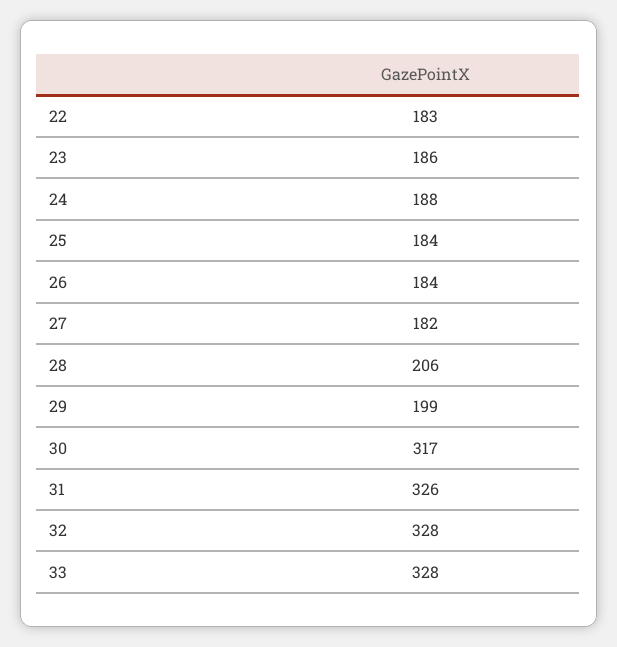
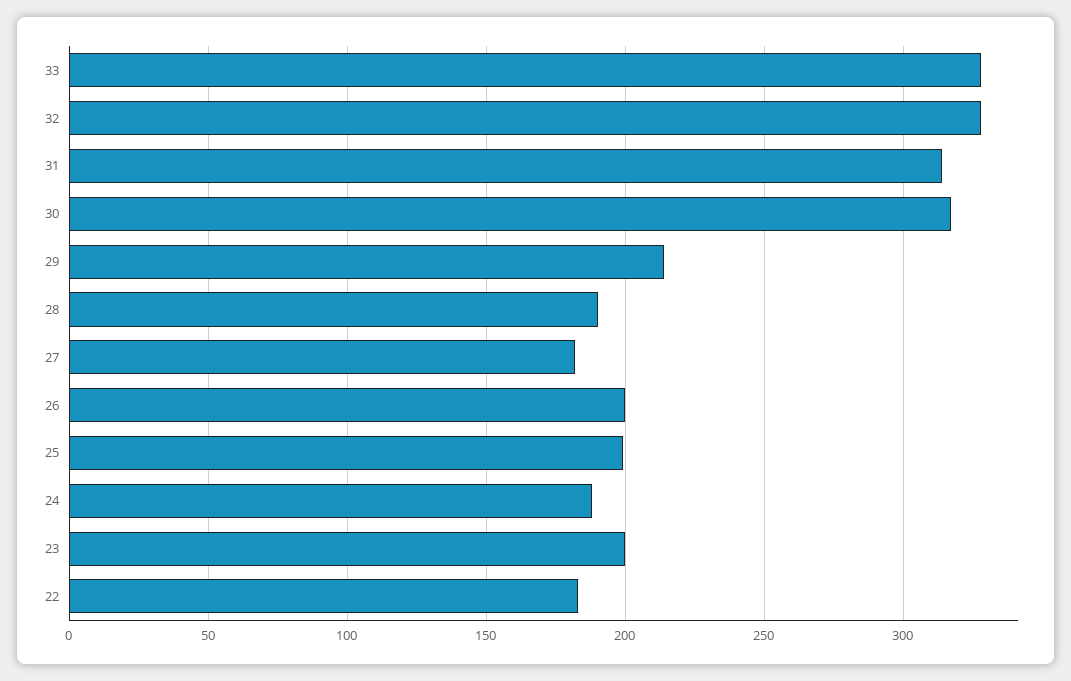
  {
    "22": 183,
-   "23": 186,
+   "23": 200,
    "24": 188,
-   "25": 184,
+   "25": 200,
-   "26": 184,
+   "26": 200,
    "27": 182,
-   "28": 206,
+   "28": 190,
-   "29": 199,
+   "29": 215,
    "30": 317,
-   "31": 326,
+   "31": 315,
    "32": 328,
    "33": 328
  }

